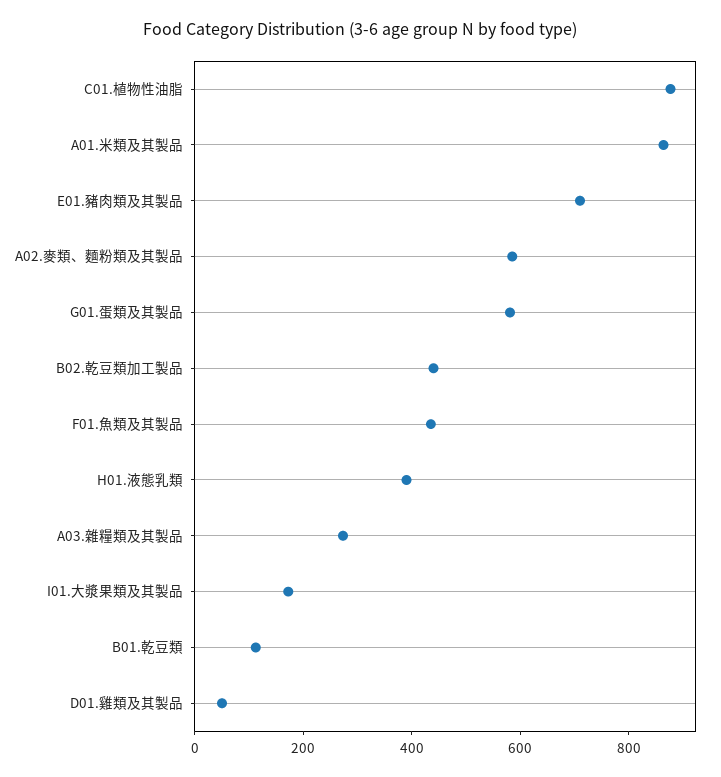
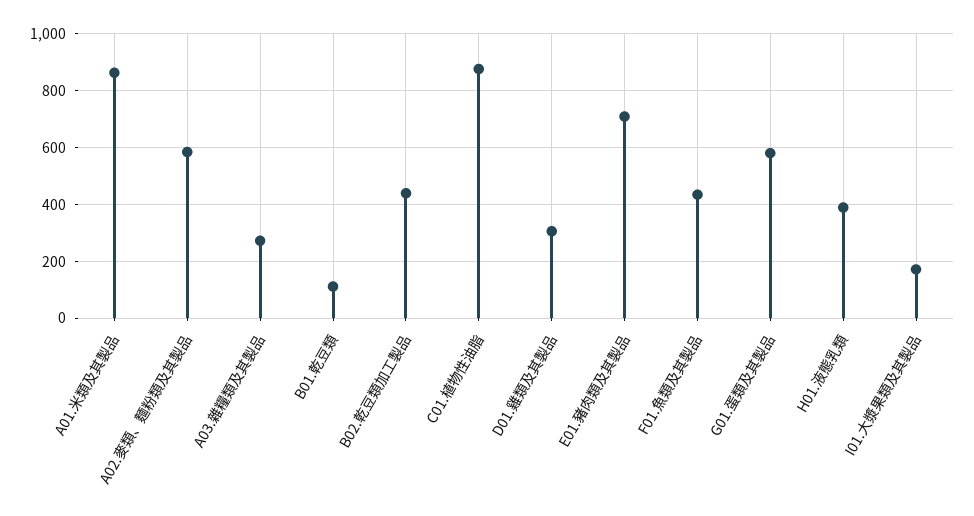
  {
    "C01.植物性油脂": 875,
    "A01.米類及其製品": 875,
    "E01.豬肉類及其製品": 700,
    "A02.麥類、麵粉類及其製品": 575,
    "G01.蛋類及其製品": 575,
    "B02.乾豆類加工製品": 450,
    "F01.魚類及其製品": 425,
    "H01.液態乳類": 400,
    "A03.雜糧類及其製品": 275,
    "I01.大漿果類及其製品": 175,
    "B01.乾豆類": 100,
-   "D01.雞類及其製品": 50
+   "D01.雞類及其製品": 300
  }

